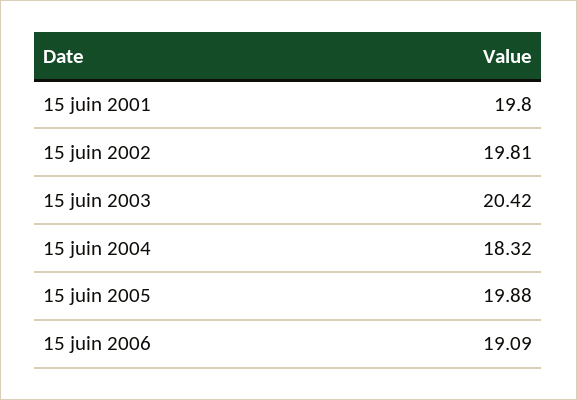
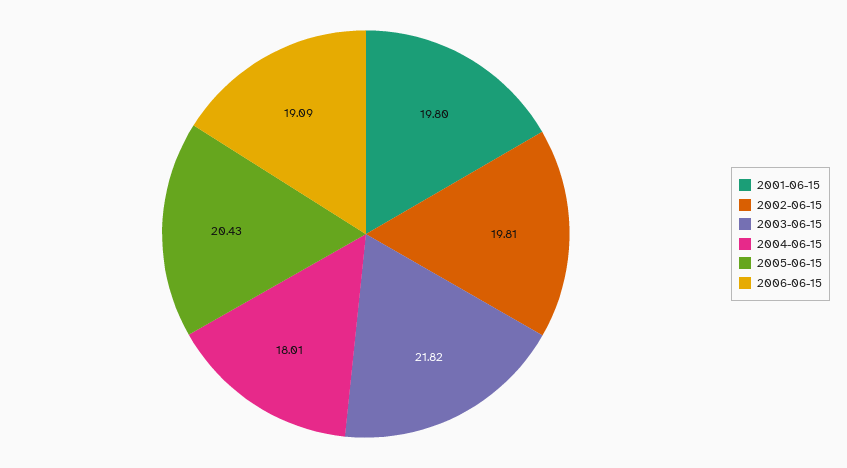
  {
    "15 juin 2001": 19.8,
    "15 juin 2002": 19.81,
-   "15 juin 2003": 20.42,
+   "15 juin 2003": 21.82,
-   "15 juin 2004": 18.32,
+   "15 juin 2004": 18.01,
-   "15 juin 2005": 19.88,
+   "15 juin 2005": 20.43,
    "15 juin 2006": 19.09
  }

